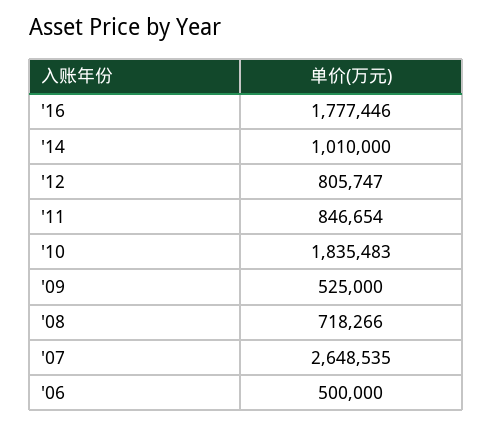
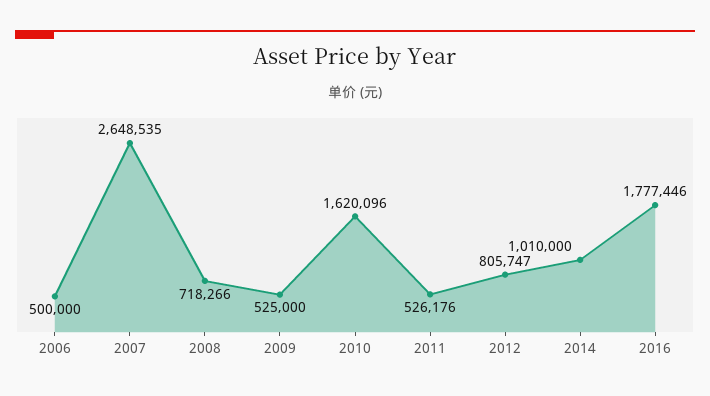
  {
    "'16": 1777446,
    "'14": 1010000,
    "'12": 805747,
-   "'11": 846654,
+   "'11": 526176,
-   "'10": 1835483,
+   "'10": 1620096,
    "'09": 525000,
    "'08": 718266,
    "'07": 2648535,
    "'06": 500000
  }

